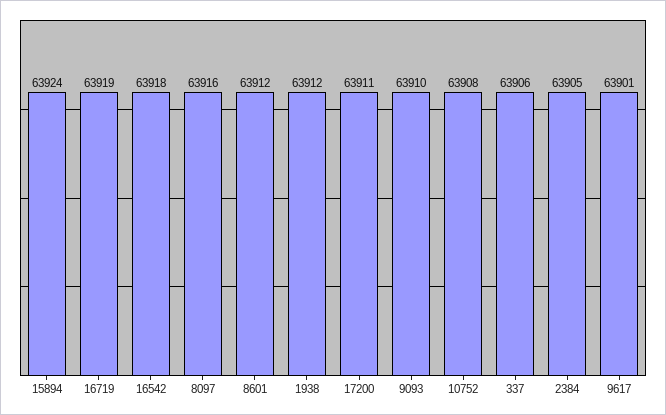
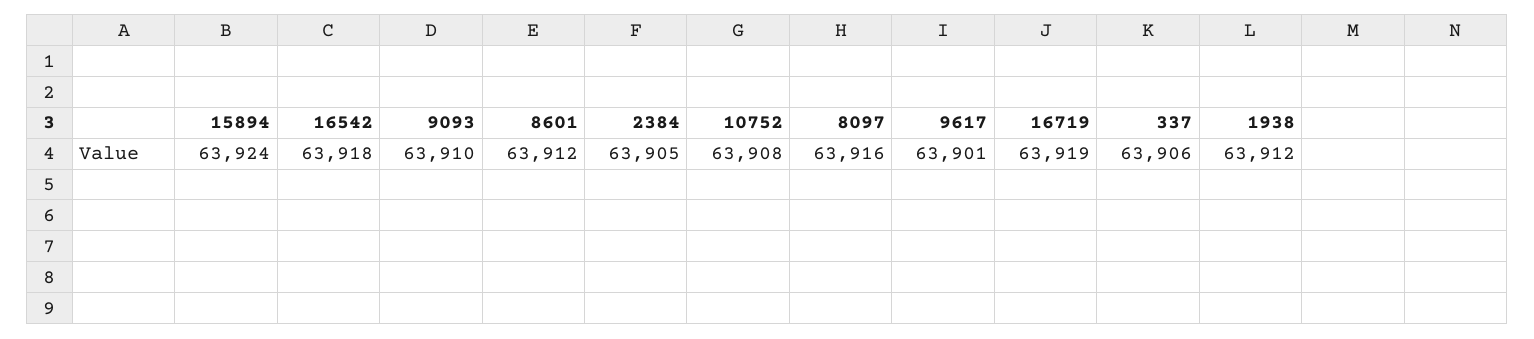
  {
    "15894": 63924,
    "16719": 63919,
    "16542": 63918,
    "8097": 63916,
    "8601": 63912,
    "1938": 63912,
-   "17200": 63911,
    "9093": 63910,
    "10752": 63908,
    "337": 63906,
    "2384": 63905,
    "9617": 63901
  }

